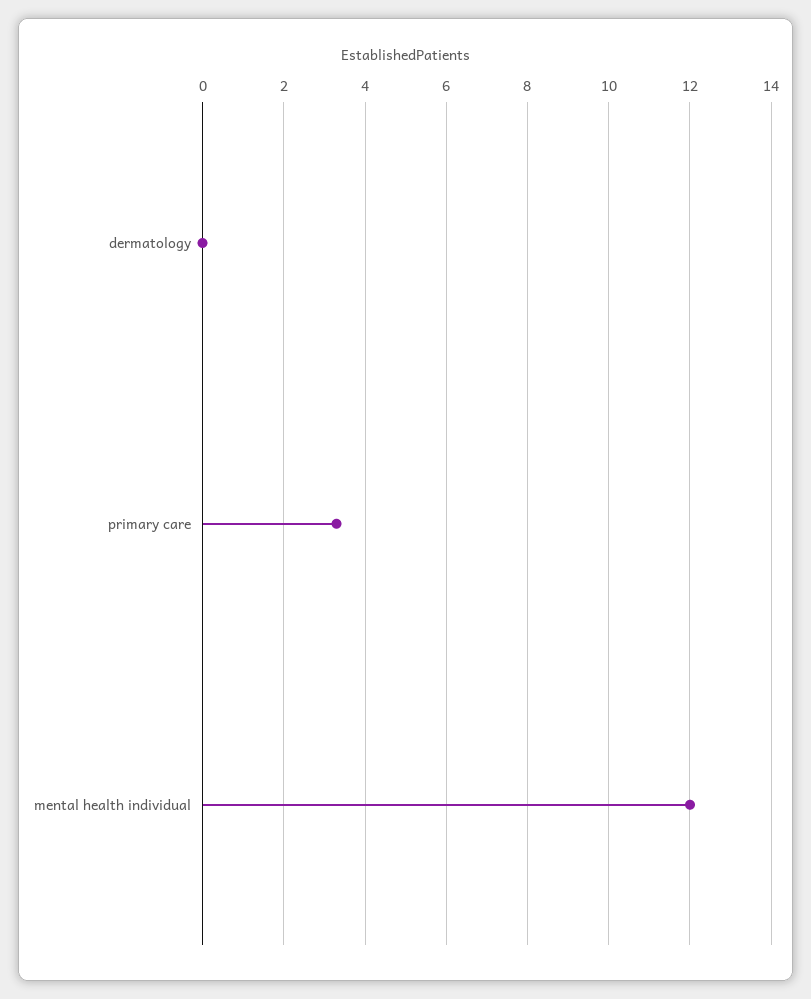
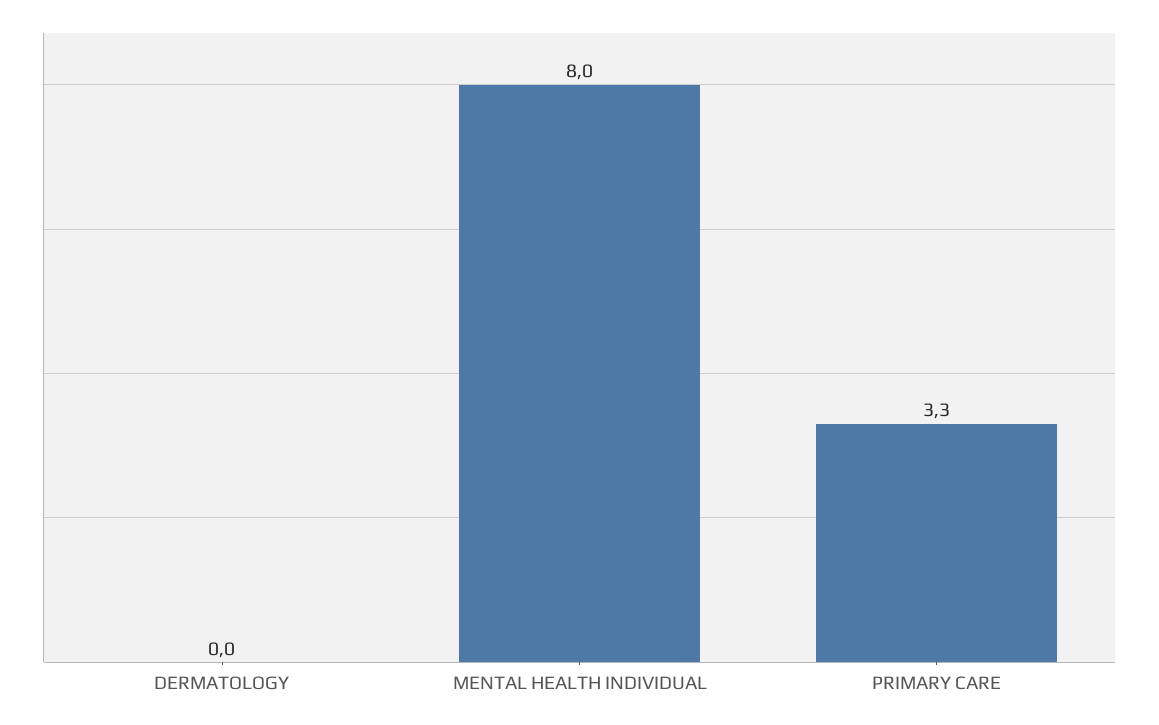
  {
    "dermatology": 0,
    "primary care": 3.3,
-   "mental health individual": 12
+   "mental health individual": 8
  }

